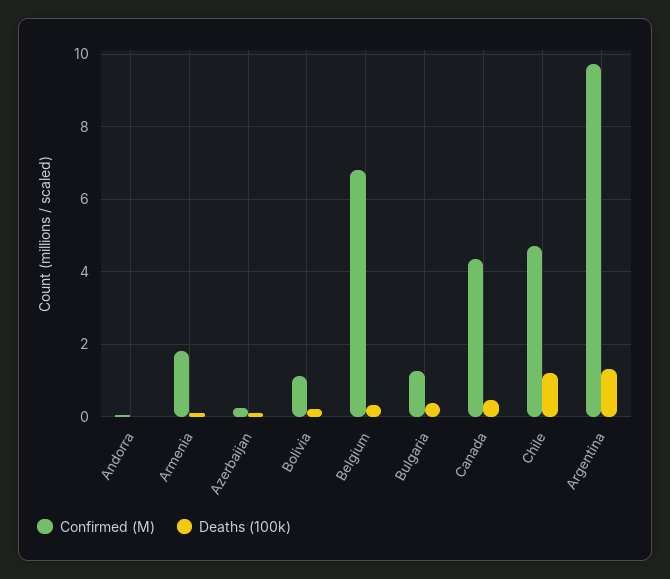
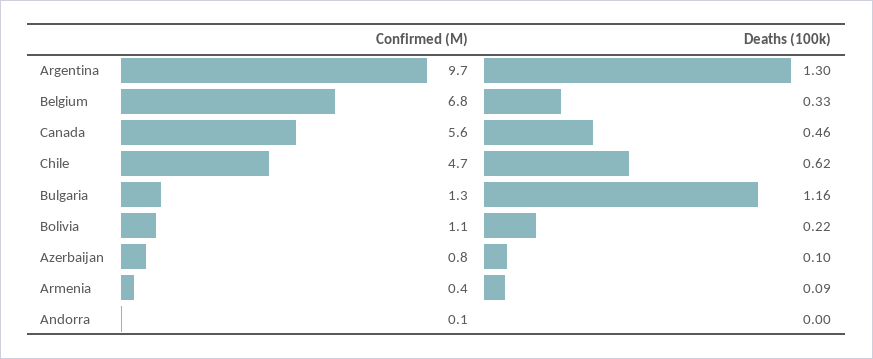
  {
    "Confirmed (M)": {
      "Andorra": 0.1,
-     "Armenia": 1.8,
+     "Armenia": 0.4,
-     "Azerbaijan": 0.2,
+     "Azerbaijan": 0.8,
      "Bolivia": 1.1,
      "Belgium": 6.8,
      "Bulgaria": 1.3,
-     "Canada": 4.4,
+     "Canada": 5.6,
      "Chile": 4.7,
      "Argentina": 9.7
    },
    "Deaths (100k)": {
      "Andorra": 0,
      "Armenia": 0.09,
      "Azerbaijan": 0.1,
      "Bolivia": 0.22,
      "Belgium": 0.33,
-     "Bulgaria": 0.4,
+     "Bulgaria": 1.16,
      "Canada": 0.46,
-     "Chile": 1.2,
+     "Chile": 0.62,
      "Argentina": 1.3
    }
  }

